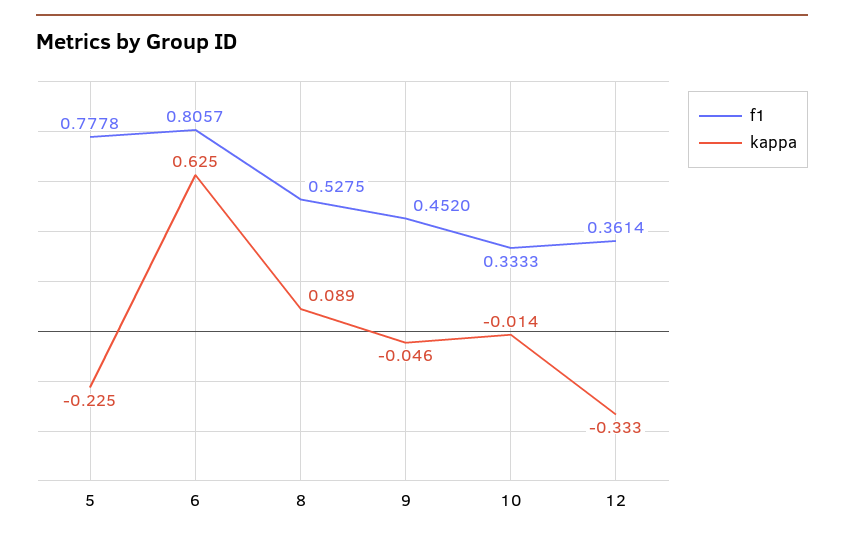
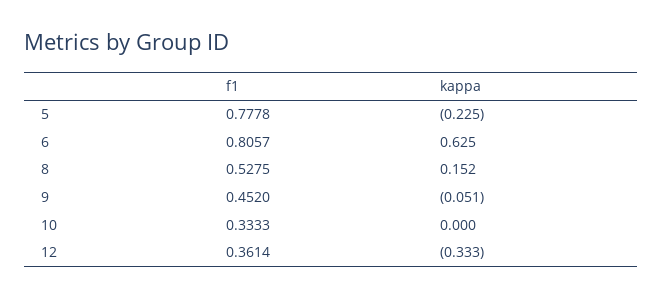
  {
    "f1": {
      "5": 0.7778,
      "6": 0.8057,
      "8": 0.5275,
      "9": 0.452,
      "10": 0.3333,
      "12": 0.3614
    },
    "kappa": {
      "5": -0.225,
      "6": 0.625,
-     "8": 0.089,
+     "8": 0.152,
-     "9": -0.046,
+     "9": -0.051,
-     "10": -0.014,
+     "10": 0,
      "12": -0.333
    }
  }

